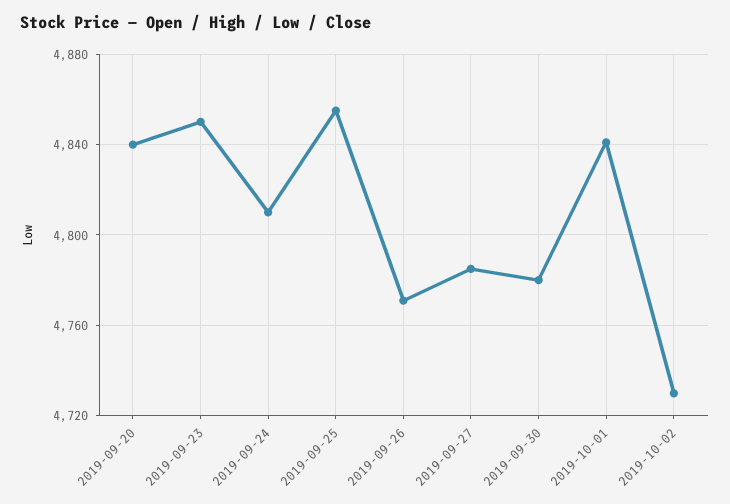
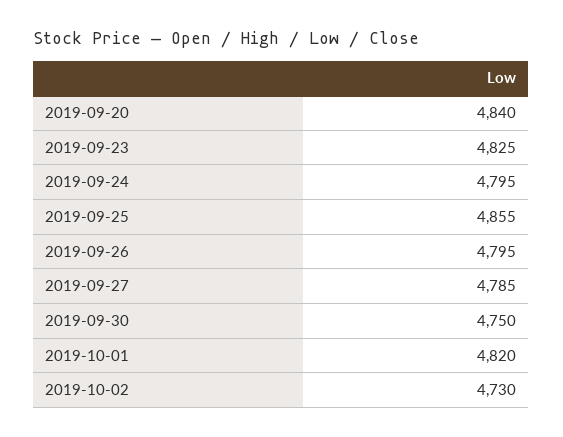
  {
    "2019-09-20": 4840,
-   "2019-09-23": 4850,
+   "2019-09-23": 4825,
-   "2019-09-24": 4810,
+   "2019-09-24": 4795,
    "2019-09-25": 4855,
-   "2019-09-26": 4770,
+   "2019-09-26": 4795,
    "2019-09-27": 4785,
-   "2019-09-30": 4780,
+   "2019-09-30": 4750,
-   "2019-10-01": 4840,
+   "2019-10-01": 4820,
    "2019-10-02": 4730
  }

